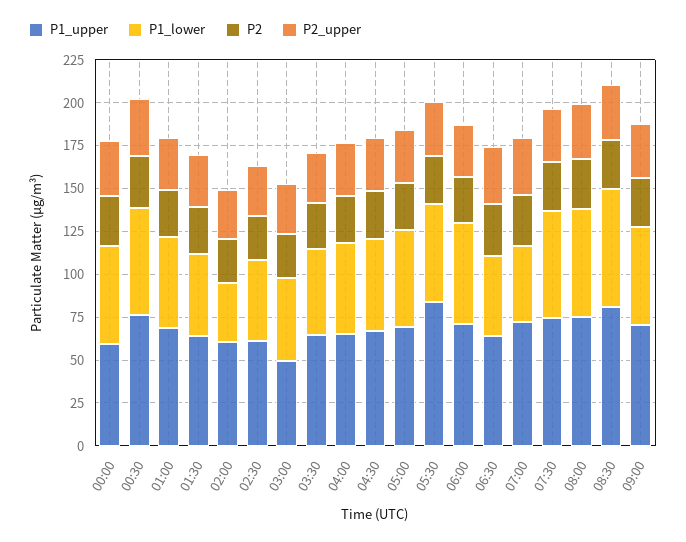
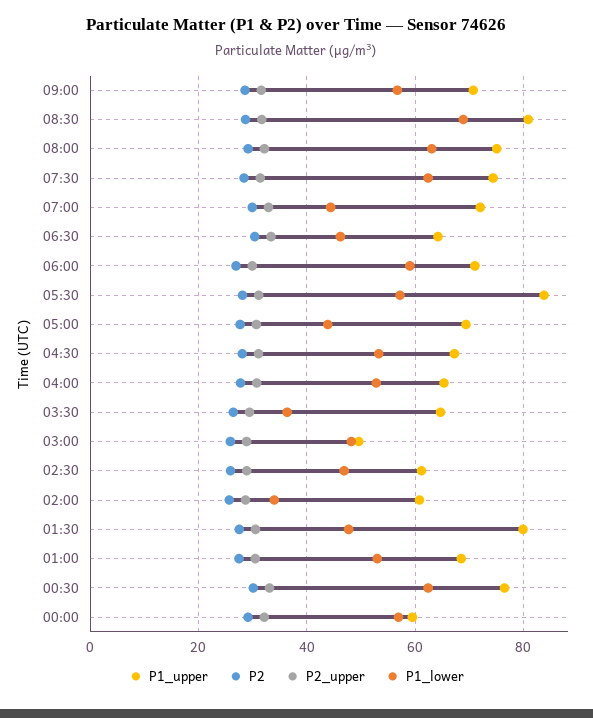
  {
    "P1_upper": {
      "00:00": 60,
      "00:30": 76,
      "01:00": 68,
-     "01:30": 65,
+     "01:30": 80,
      "02:00": 60,
      "02:30": 62,
      "03:00": 50,
      "03:30": 64,
      "04:00": 66,
      "04:30": 68,
      "05:00": 70,
      "05:30": 84,
      "06:00": 72,
      "06:30": 64,
      "07:00": 72,
      "07:30": 74,
      "08:00": 76,
      "08:30": 80,
      "09:00": 70
    },
    "P1_lower": {
      "00:00": 56,
      "00:30": 62,
      "01:00": 54,
      "01:30": 48,
      "02:00": 34,
      "02:30": 46,
      "03:00": 48,
-     "03:30": 50,
+     "03:30": 36,
      "04:00": 52,
      "04:30": 54,
-     "05:00": 55,
+     "05:00": 44,
      "05:30": 58,
      "06:00": 60,
      "06:30": 46,
      "07:00": 44,
      "07:30": 62,
      "08:00": 64,
      "08:30": 68,
      "09:00": 56
    },
    "P2": {
      "00:00": 30,
      "00:30": 30,
      "01:00": 28,
      "01:30": 28,
      "02:00": 26,
      "02:30": 26,
      "03:00": 26,
      "03:30": 26,
      "04:00": 28,
      "04:30": 28,
      "05:00": 28,
      "05:30": 28,
      "06:00": 26,
      "06:30": 30,
      "07:00": 30,
      "07:30": 28,
      "08:00": 30,
      "08:30": 28,
      "09:00": 28
    },
    "P2_upper": {
      "00:00": 32,
      "00:30": 34,
      "01:00": 30,
      "01:30": 30,
      "02:00": 28,
      "02:30": 28,
      "03:00": 28,
      "03:30": 30,
      "04:00": 30,
      "04:30": 32,
      "05:00": 30,
      "05:30": 32,
      "06:00": 30,
      "06:30": 34,
      "07:00": 32,
      "07:30": 32,
      "08:00": 32,
      "08:30": 32,
      "09:00": 32
    }
  }

